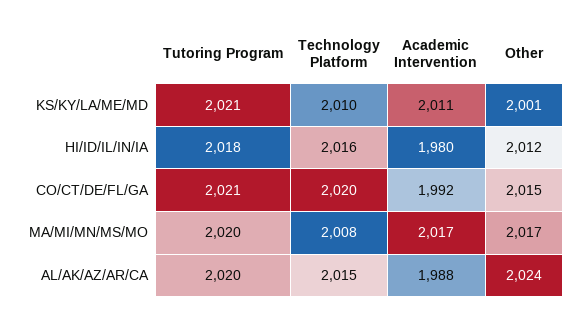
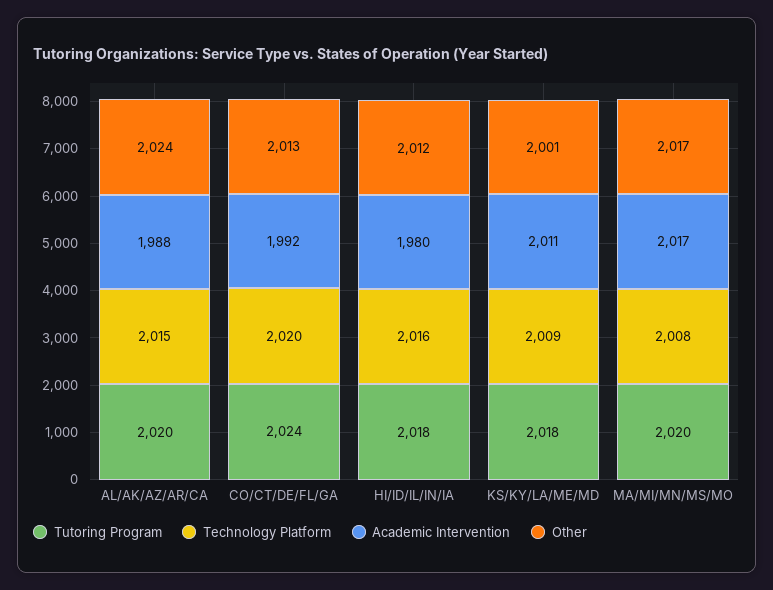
  {
    "Tutoring Program": {
-     "KS/KY/LA/ME/MD": 2021,
+     "KS/KY/LA/ME/MD": 2018,
      "HI/ID/IL/IN/IA": 2018,
-     "CO/CT/DE/FL/GA": 2021,
+     "CO/CT/DE/FL/GA": 2024,
      "MA/MI/MN/MS/MO": 2020,
      "AL/AK/AZ/AR/CA": 2020
    },
    "Technology Platform": {
-     "KS/KY/LA/ME/MD": 2010,
+     "KS/KY/LA/ME/MD": 2009,
      "HI/ID/IL/IN/IA": 2016,
      "CO/CT/DE/FL/GA": 2020,
      "MA/MI/MN/MS/MO": 2008,
      "AL/AK/AZ/AR/CA": 2015
    },
    "Academic Intervention": {
      "KS/KY/LA/ME/MD": 2011,
      "HI/ID/IL/IN/IA": 1980,
      "CO/CT/DE/FL/GA": 1992,
      "MA/MI/MN/MS/MO": 2017,
      "AL/AK/AZ/AR/CA": 1988
    },
    "Other": {
      "KS/KY/LA/ME/MD": 2001,
      "HI/ID/IL/IN/IA": 2012,
-     "CO/CT/DE/FL/GA": 2015,
+     "CO/CT/DE/FL/GA": 2013,
      "MA/MI/MN/MS/MO": 2017,
      "AL/AK/AZ/AR/CA": 2024
    }
  }

